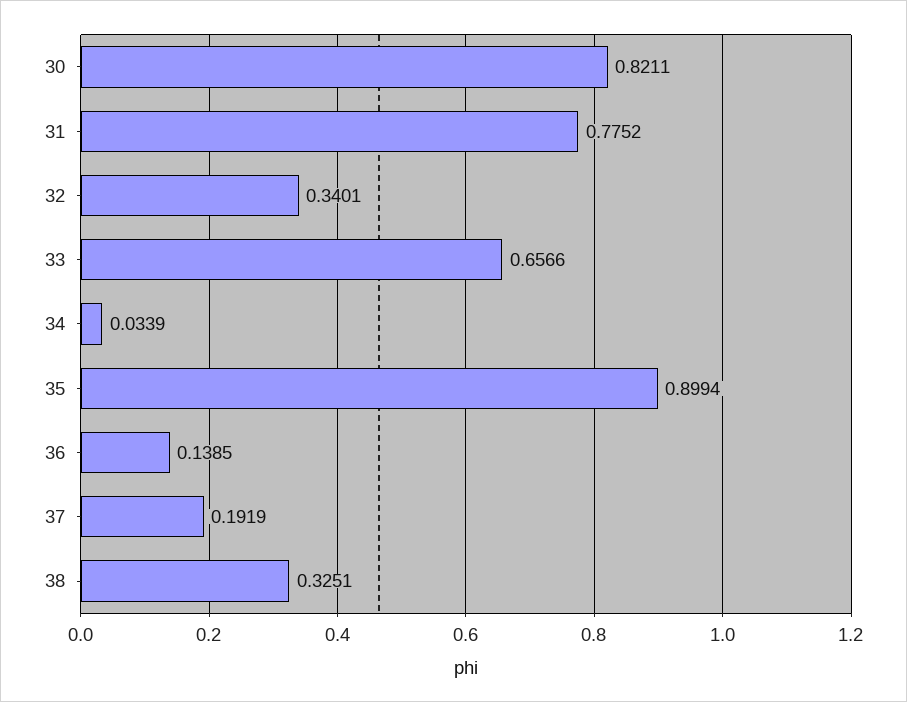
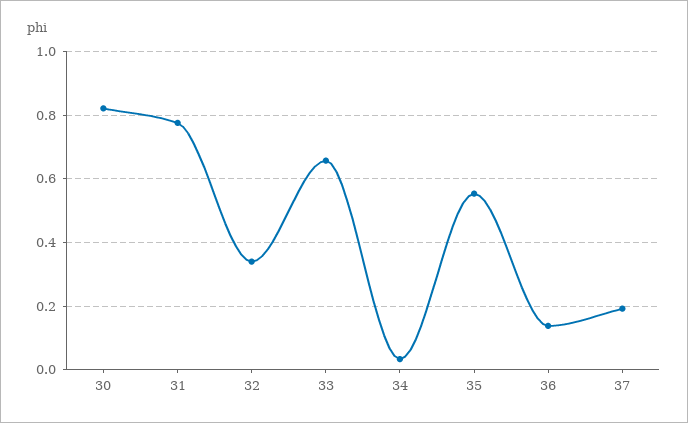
  {
    "30": 0.8211,
    "31": 0.7752,
    "32": 0.3401,
    "33": 0.6566,
    "34": 0.0339,
-   "35": 0.8994,
+   "35": 0.56,
    "36": 0.1385,
-   "37": 0.1919,
+   "37": 0.1919
-   "38": 0.3251
  }

